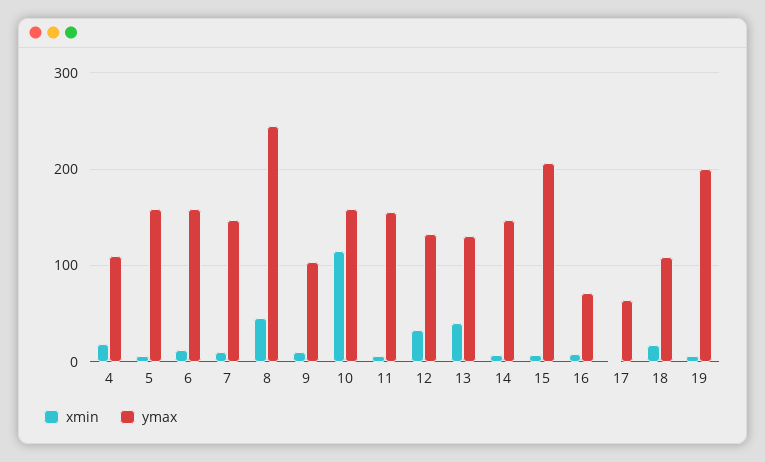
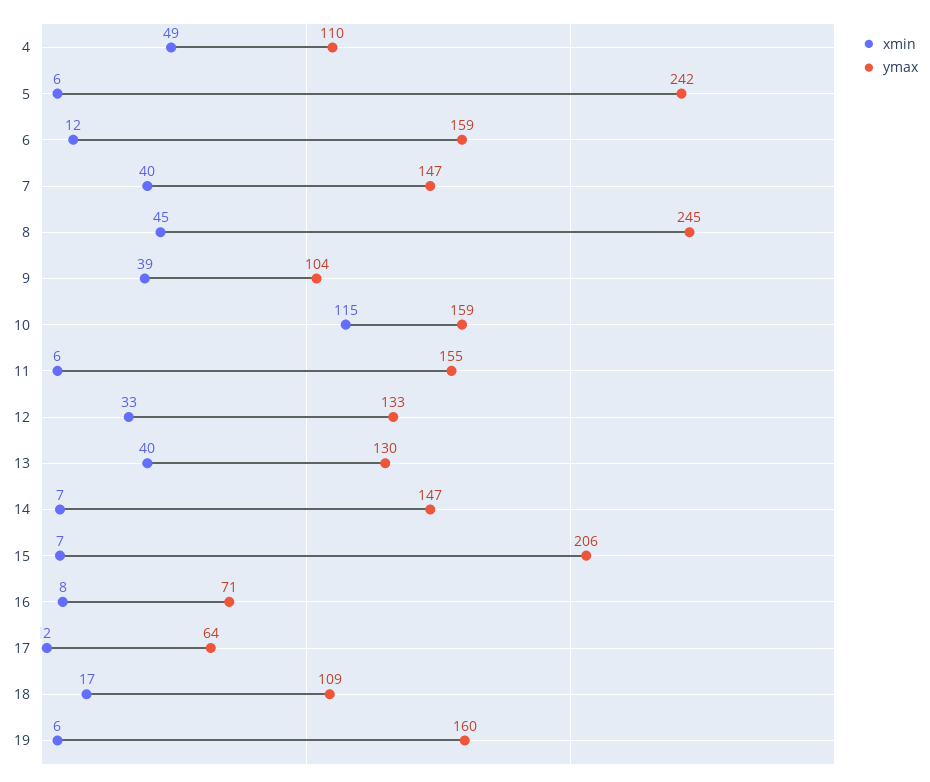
  {
    "xmin": {
-     "4": 20,
+     "4": 49,
      "5": 6,
      "6": 12,
-     "7": 10,
+     "7": 40,
      "8": 45,
-     "9": 10,
+     "9": 39,
      "10": 115,
      "11": 6,
      "12": 33,
      "13": 40,
      "14": 7,
      "15": 7,
      "16": 8,
      "17": 2,
      "18": 17,
      "19": 6
    },
    "ymax": {
      "4": 110,
-     "5": 160,
+     "5": 242,
      "6": 159,
      "7": 147,
      "8": 245,
      "9": 104,
      "10": 159,
      "11": 155,
      "12": 133,
      "13": 130,
      "14": 147,
      "15": 206,
      "16": 71,
      "17": 64,
      "18": 109,
-     "19": 200
+     "19": 160
    }
  }

